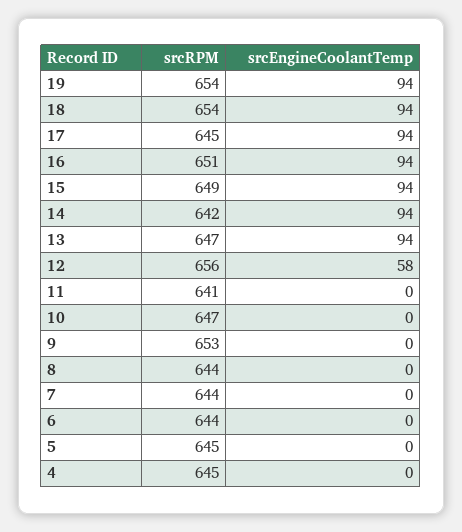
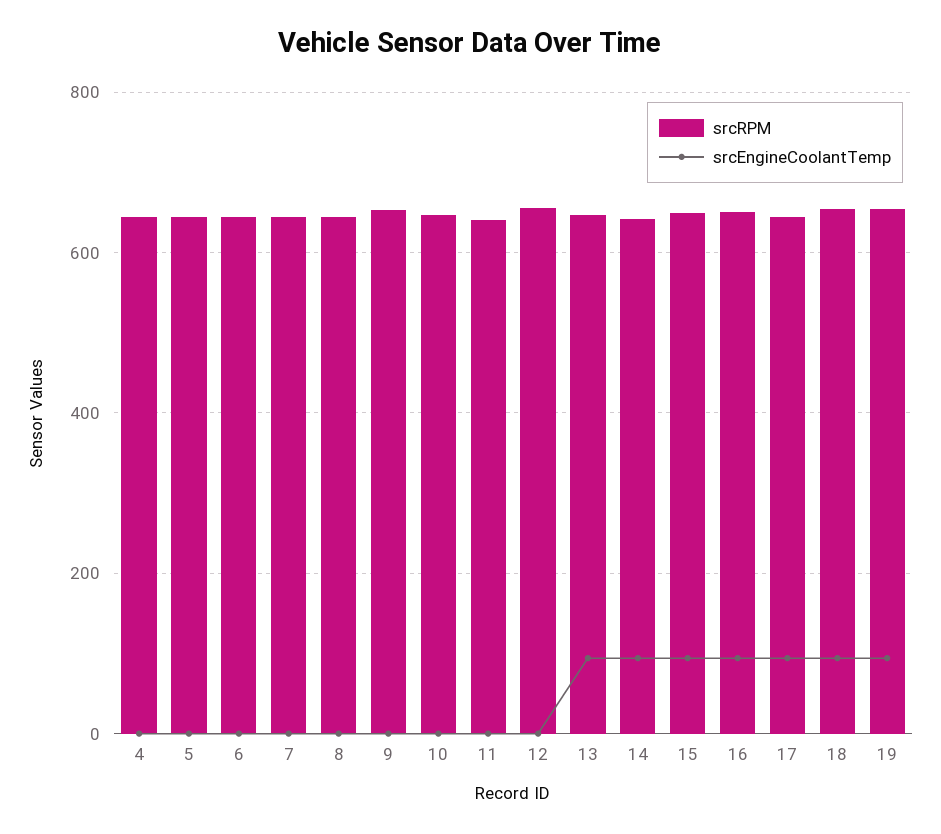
  {
    "srcRPM": {
      "19": 654,
      "18": 654,
      "17": 645,
      "16": 651,
      "15": 649,
      "14": 642,
      "13": 647,
      "12": 656,
      "11": 641,
      "10": 647,
      "9": 653,
      "8": 644,
      "7": 644,
      "6": 644,
      "5": 645,
      "4": 645
    },
    "srcEngineCoolantTemp": {
      "19": 94,
      "18": 94,
      "17": 94,
      "16": 94,
      "15": 94,
      "14": 94,
      "13": 94,
-     "12": 58,
+     "12": 0,
      "11": 0,
      "10": 0,
      "9": 0,
      "8": 0,
      "7": 0,
      "6": 0,
      "5": 0,
      "4": 0
    }
  }

